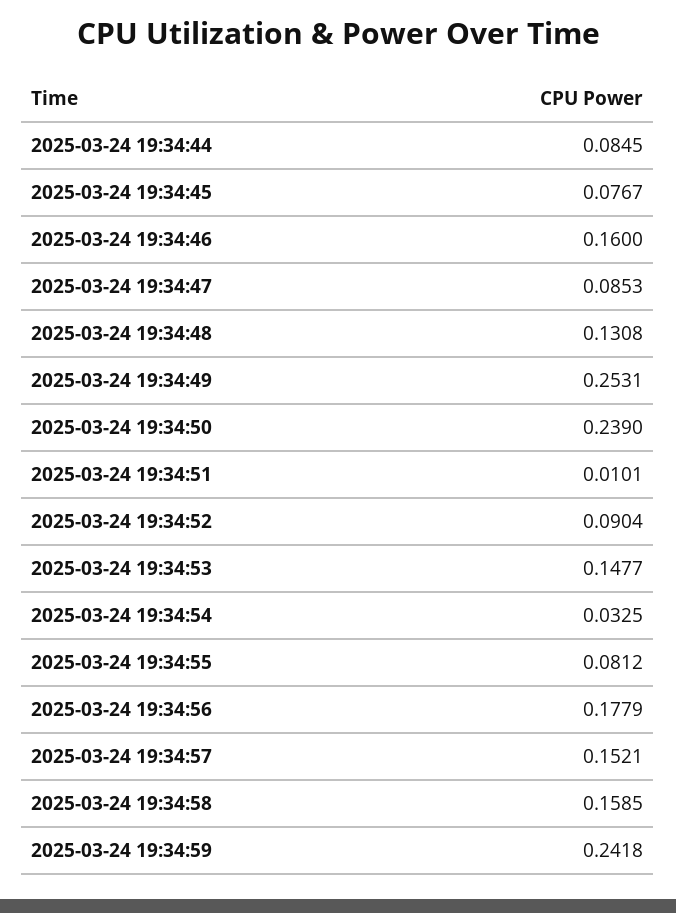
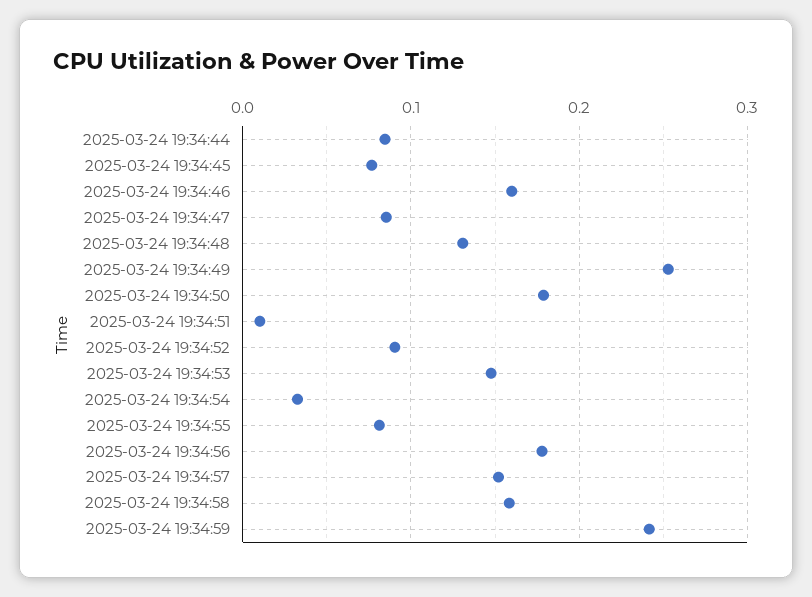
  {
    "2025-03-24 19:34:44": 0.0845,
    "2025-03-24 19:34:45": 0.0767,
    "2025-03-24 19:34:46": 0.16,
    "2025-03-24 19:34:47": 0.0853,
    "2025-03-24 19:34:48": 0.1308,
    "2025-03-24 19:34:49": 0.2531,
-   "2025-03-24 19:34:50": 0.239,
+   "2025-03-24 19:34:50": 0.18,
    "2025-03-24 19:34:51": 0.0101,
    "2025-03-24 19:34:52": 0.0904,
    "2025-03-24 19:34:53": 0.1477,
    "2025-03-24 19:34:54": 0.0325,
    "2025-03-24 19:34:55": 0.0812,
    "2025-03-24 19:34:56": 0.1779,
    "2025-03-24 19:34:57": 0.1521,
    "2025-03-24 19:34:58": 0.1585,
    "2025-03-24 19:34:59": 0.2418
  }

